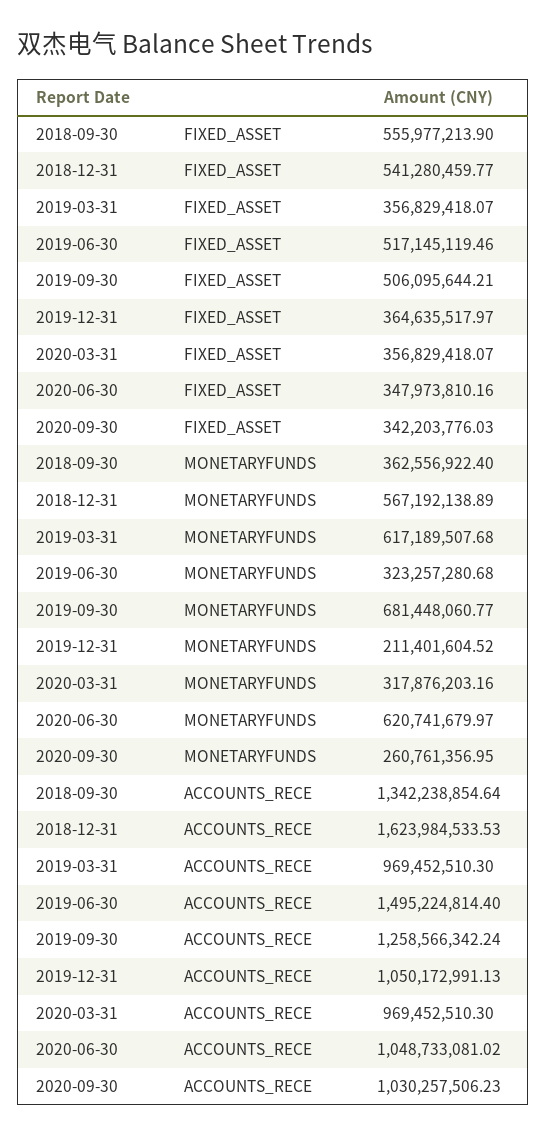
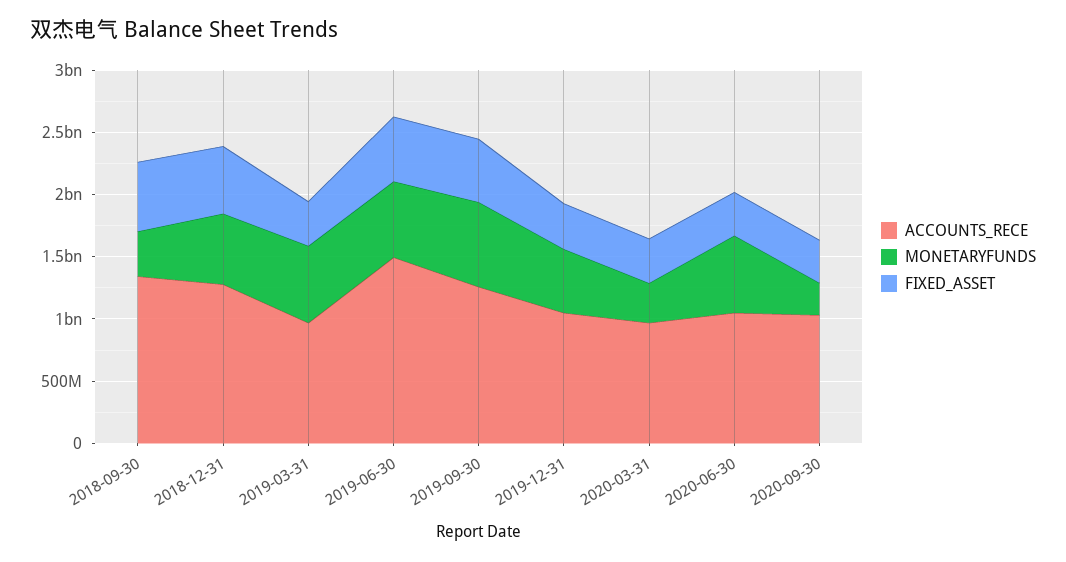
  {
    "FIXED_ASSET": {
      "2018-09-30": 555977213.9,
      "2018-12-31": 541280459.77,
      "2019-03-31": 356829418.07,
      "2019-06-30": 517145119.46,
      "2019-09-30": 506095644.21,
      "2019-12-31": 364635517.97,
      "2020-03-31": 356829418.07,
      "2020-06-30": 347973810.16,
      "2020-09-30": 342203776.03
    },
    "MONETARYFUNDS": {
      "2018-09-30": 362556922.4,
      "2018-12-31": 567192138.89,
      "2019-03-31": 617189507.68,
-     "2019-06-30": 323257280.68,
+     "2019-06-30": 600000000,
      "2019-09-30": 681448060.77,
-     "2019-12-31": 211401604.52,
+     "2019-12-31": 500000000,
      "2020-03-31": 317876203.16,
      "2020-06-30": 620741679.97,
      "2020-09-30": 260761356.95
    },
    "ACCOUNTS_RECE": {
      "2018-09-30": 1342238854.64,
-     "2018-12-31": 1623984533.53,
+     "2018-12-31": 1300000000,
      "2019-03-31": 969452510.3,
      "2019-06-30": 1495224814.4,
      "2019-09-30": 1258566342.24,
      "2019-12-31": 1050172991.13,
      "2020-03-31": 969452510.3,
      "2020-06-30": 1048733081.02,
      "2020-09-30": 1030257506.23
    }
  }

